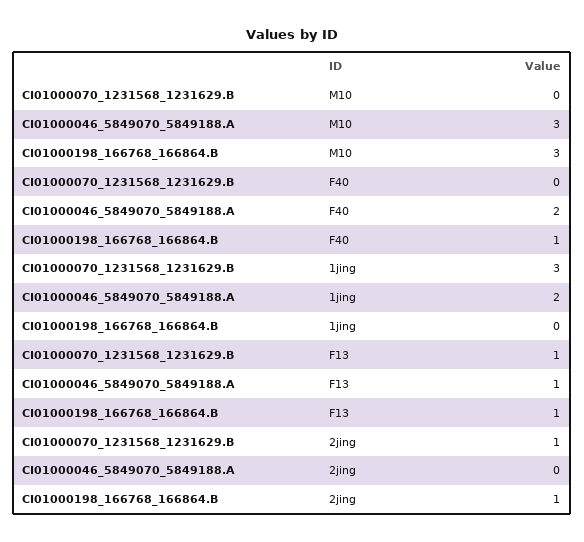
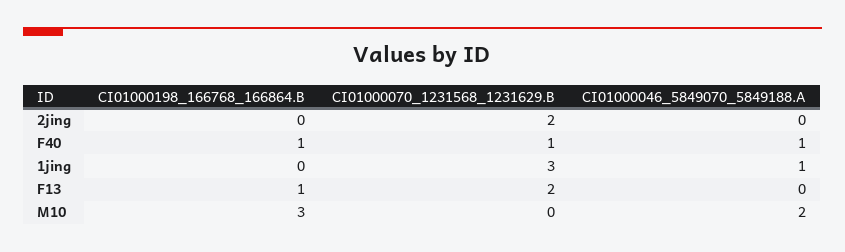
  {
    "CI01000070_1231568_1231629.B": {
      "M10": 0,
-     "F40": 0,
+     "F40": 1,
      "1jing": 3,
-     "F13": 1,
+     "F13": 2,
-     "2jing": 1
+     "2jing": 2
    },
    "CI01000046_5849070_5849188.A": {
-     "M10": 3,
+     "M10": 2,
-     "F40": 2,
+     "F40": 1,
-     "1jing": 2,
+     "1jing": 1,
-     "F13": 1,
+     "F13": 0,
      "2jing": 0
    },
    "CI01000198_166768_166864.B": {
      "M10": 3,
      "F40": 1,
      "1jing": 0,
      "F13": 1,
-     "2jing": 1
+     "2jing": 0
    }
  }

